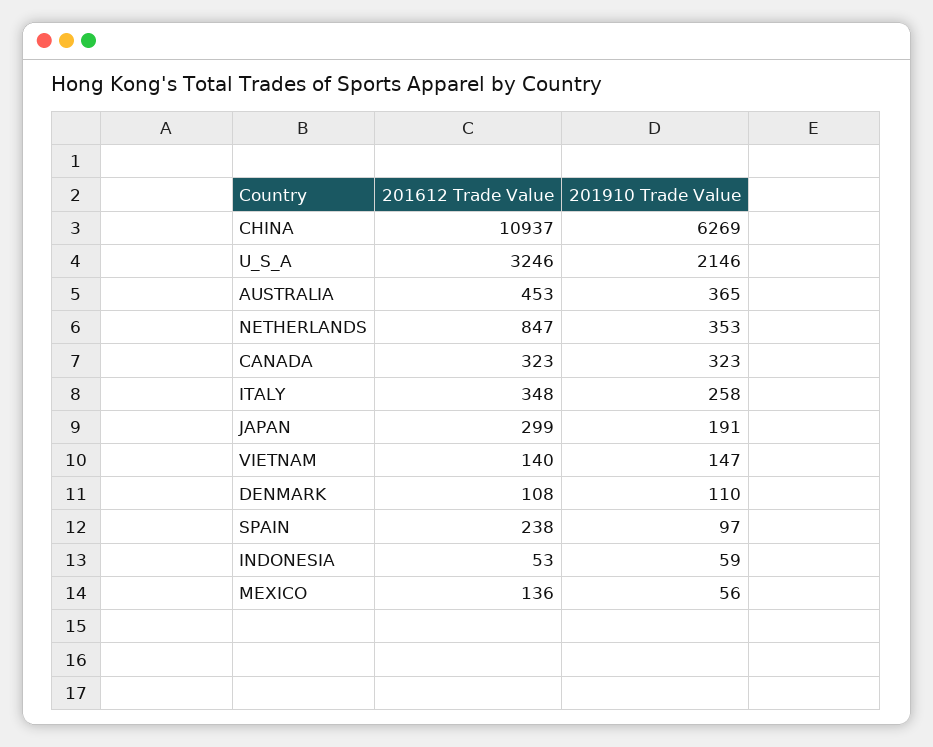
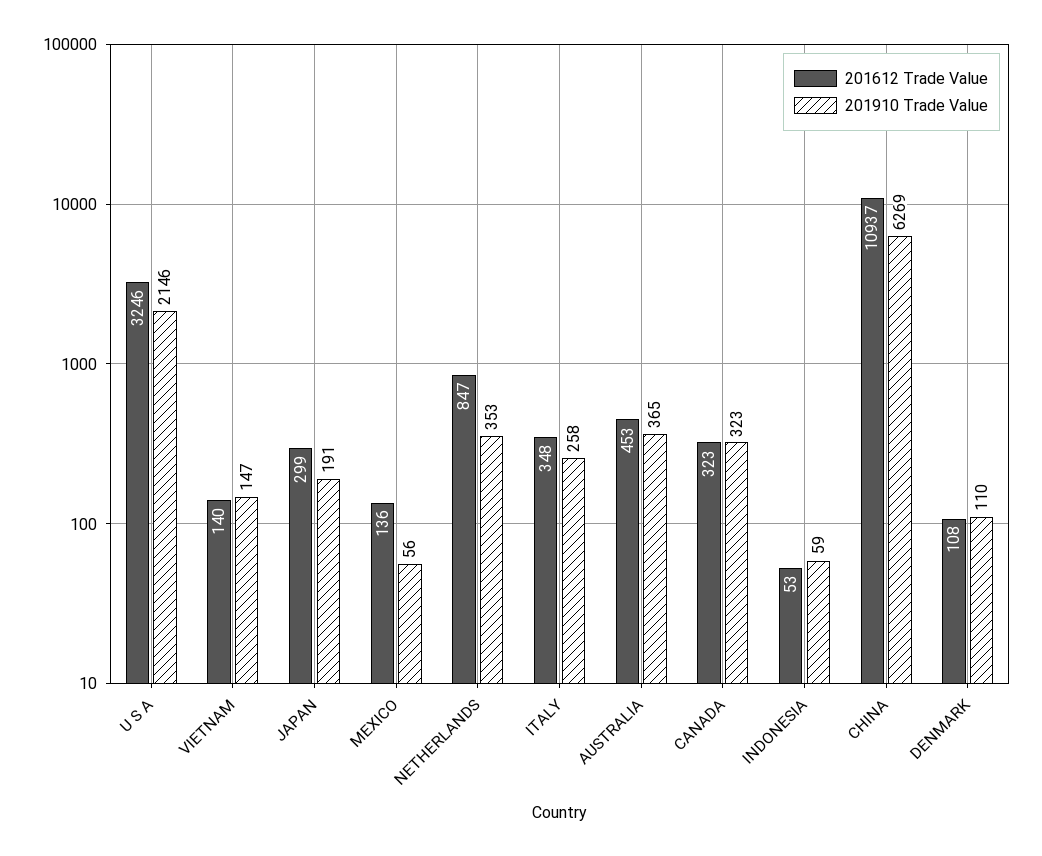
  {
    "201612 Trade Value": {
      "CHINA": 10937,
      "U_S_A": 3246,
      "AUSTRALIA": 453,
      "NETHERLANDS": 847,
      "CANADA": 323,
      "ITALY": 348,
      "JAPAN": 299,
      "VIETNAM": 140,
      "DENMARK": 108,
-     "SPAIN": 238,
      "INDONESIA": 53,
      "MEXICO": 136
    },
    "201910 Trade Value": {
      "CHINA": 6269,
      "U_S_A": 2146,
      "AUSTRALIA": 365,
      "NETHERLANDS": 353,
      "CANADA": 323,
      "ITALY": 258,
      "JAPAN": 191,
      "VIETNAM": 147,
      "DENMARK": 110,
-     "SPAIN": 97,
      "INDONESIA": 59,
      "MEXICO": 56
    }
  }

